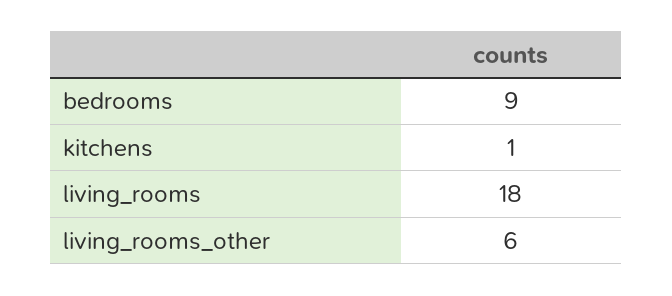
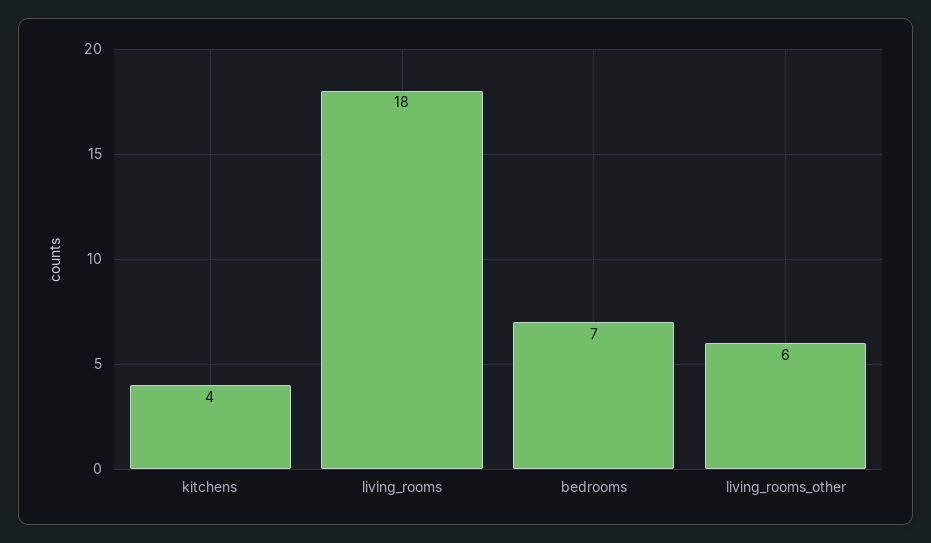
  {
-   "bedrooms": 9,
+   "bedrooms": 7,
-   "kitchens": 1,
+   "kitchens": 4,
    "living_rooms": 18,
    "living_rooms_other": 6
  }

